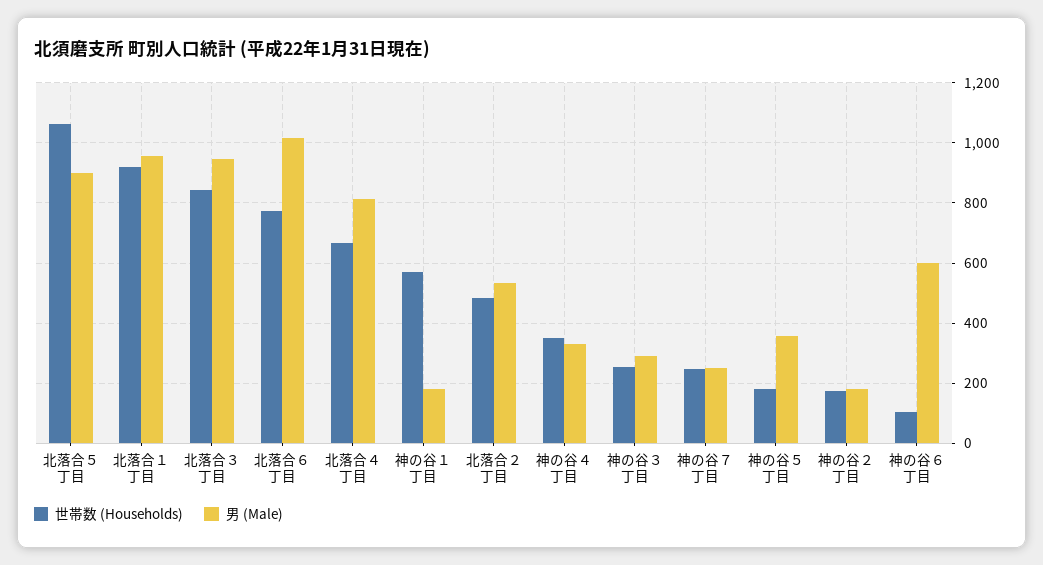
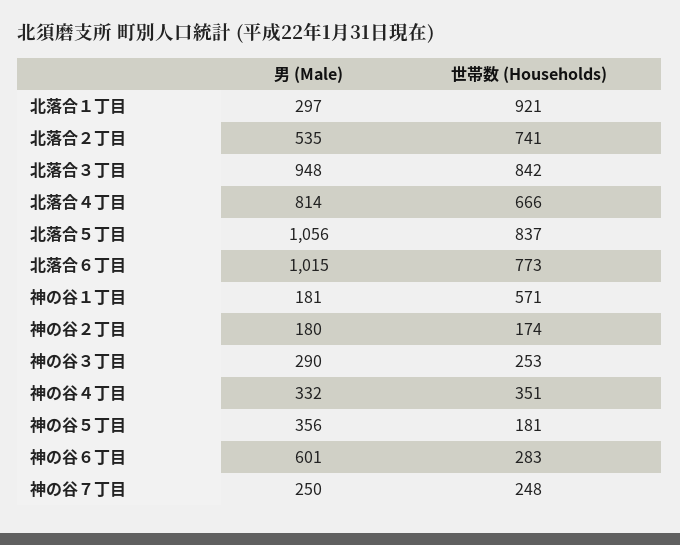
  {
    "世帯数 (Households)": {
-     "北落合５丁目": 1060,
+     "北落合５丁目": 837,
      "北落合１丁目": 921,
      "北落合３丁目": 842,
      "北落合６丁目": 773,
      "北落合４丁目": 666,
      "神の谷１丁目": 571,
-     "北落合２丁目": 480,
+     "北落合２丁目": 741,
      "神の谷４丁目": 351,
      "神の谷３丁目": 253,
      "神の谷７丁目": 248,
      "神の谷５丁目": 181,
      "神の谷２丁目": 174,
-     "神の谷６丁目": 100
+     "神の谷６丁目": 283
    },
    "男 (Male)": {
-     "北落合５丁目": 900,
+     "北落合５丁目": 1056,
-     "北落合１丁目": 960,
+     "北落合１丁目": 297,
      "北落合３丁目": 948,
      "北落合６丁目": 1015,
      "北落合４丁目": 814,
      "神の谷１丁目": 181,
      "北落合２丁目": 535,
      "神の谷４丁目": 332,
      "神の谷３丁目": 290,
      "神の谷７丁目": 250,
      "神の谷５丁目": 356,
      "神の谷２丁目": 180,
      "神の谷６丁目": 601
    }
  }

